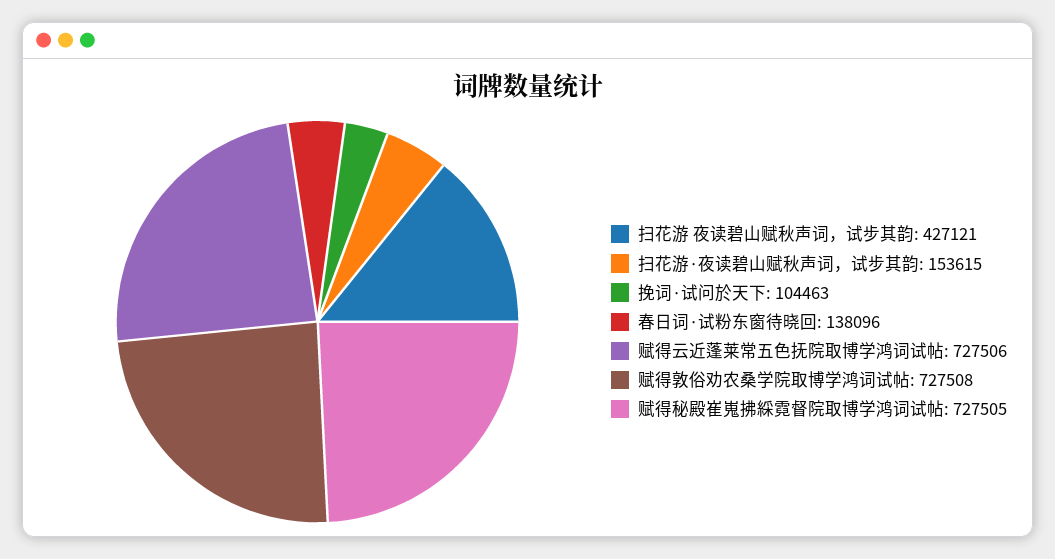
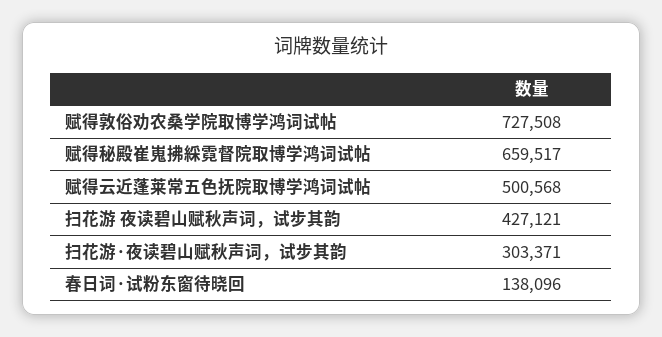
  {
    "扫花游 夜读碧山赋秋声词，试步其韵": 427121,
-   "扫花游·夜读碧山赋秋声词，试步其韵": 153615,
+   "扫花游·夜读碧山赋秋声词，试步其韵": 303371,
-   "挽词·试问於天下": 104463,
    "春日词·试粉东窗待晓回": 138096,
-   "赋得云近蓬莱常五色抚院取博学鸿词试帖": 727506,
+   "赋得云近蓬莱常五色抚院取博学鸿词试帖": 500568,
    "赋得敦俗劝农桑学院取博学鸿词试帖": 727508,
-   "赋得秘殿崔嵬拂綵霓督院取博学鸿词试帖": 727505
+   "赋得秘殿崔嵬拂綵霓督院取博学鸿词试帖": 659517
  }

